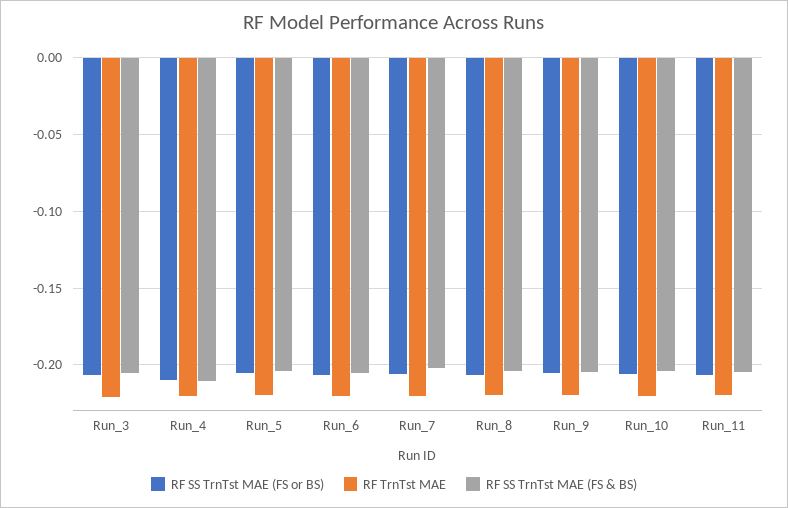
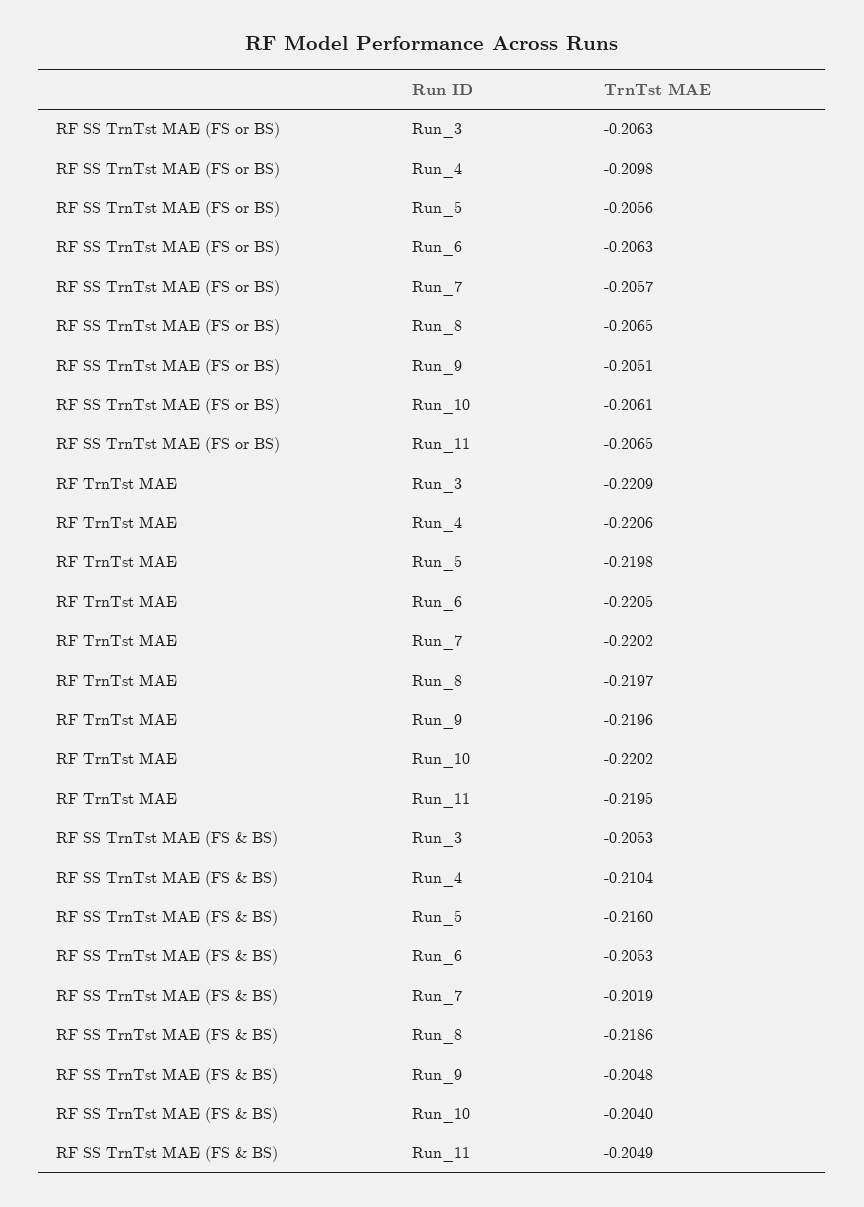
  {
    "RF SS TrnTst MAE (FS or BS)": {
      "Run_3": -0.2063,
      "Run_4": -0.2098,
      "Run_5": -0.2056,
      "Run_6": -0.2063,
      "Run_7": -0.2057,
      "Run_8": -0.2065,
      "Run_9": -0.2051,
      "Run_10": -0.2061,
      "Run_11": -0.2065
    },
    "RF TrnTst MAE": {
      "Run_3": -0.2209,
      "Run_4": -0.2206,
      "Run_5": -0.2198,
      "Run_6": -0.2205,
      "Run_7": -0.2202,
      "Run_8": -0.2197,
      "Run_9": -0.2196,
      "Run_10": -0.2202,
      "Run_11": -0.2195
    },
    "RF SS TrnTst MAE (FS & BS)": {
      "Run_3": -0.2053,
      "Run_4": -0.2104,
-     "Run_5": -0.205,
+     "Run_5": -0.216,
      "Run_6": -0.2053,
      "Run_7": -0.2019,
-     "Run_8": -0.205,
+     "Run_8": -0.2186,
      "Run_9": -0.2048,
      "Run_10": -0.204,
      "Run_11": -0.2049
    }
  }

